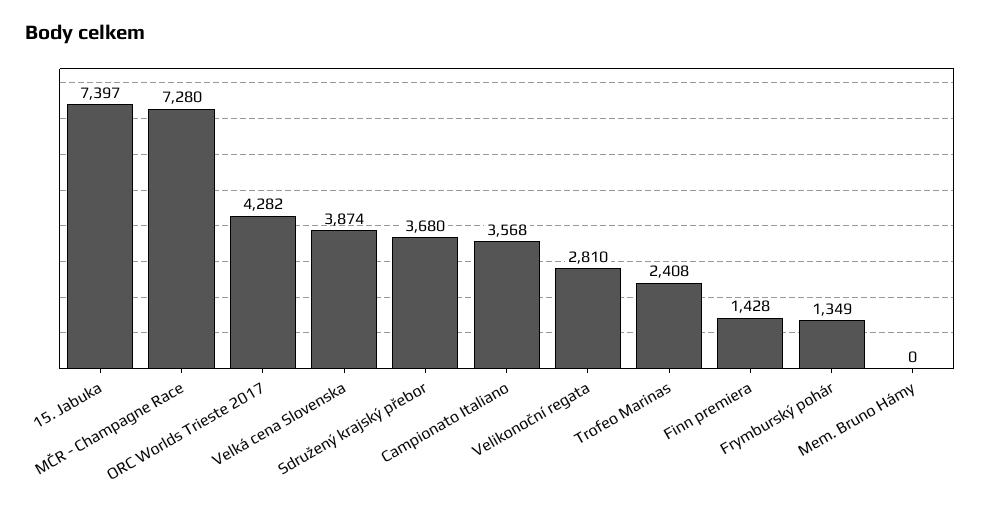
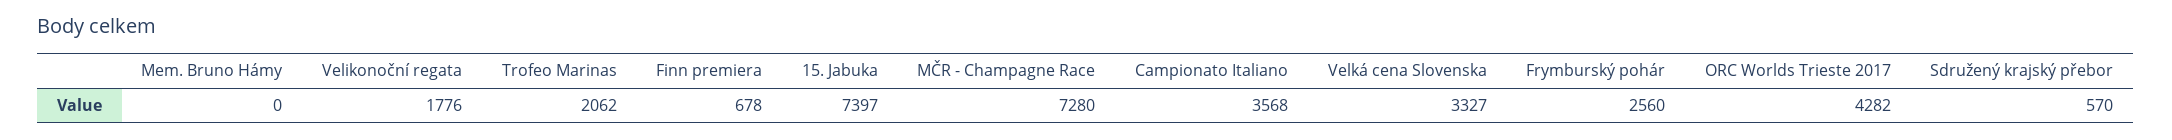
  {
    "15. Jabuka": 7397,
    "MČR - Champagne Race": 7280,
    "ORC Worlds Trieste 2017": 4282,
-   "Velká cena Slovenska": 3874,
+   "Velká cena Slovenska": 3327,
-   "Sdružený krajský přebor": 3680,
+   "Sdružený krajský přebor": 570,
    "Campionato Italiano": 3568,
-   "Velikonoční regata": 2810,
+   "Velikonoční regata": 1776,
-   "Trofeo Marinas": 2408,
+   "Trofeo Marinas": 2062,
-   "Finn premiera": 1428,
+   "Finn premiera": 678,
-   "Frymburský pohár": 1349,
+   "Frymburský pohár": 2560,
    "Mem. Bruno Hámy": 0
  }

